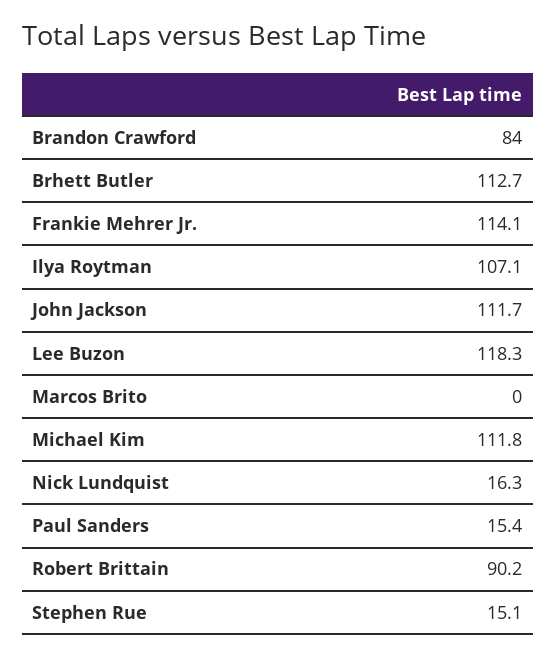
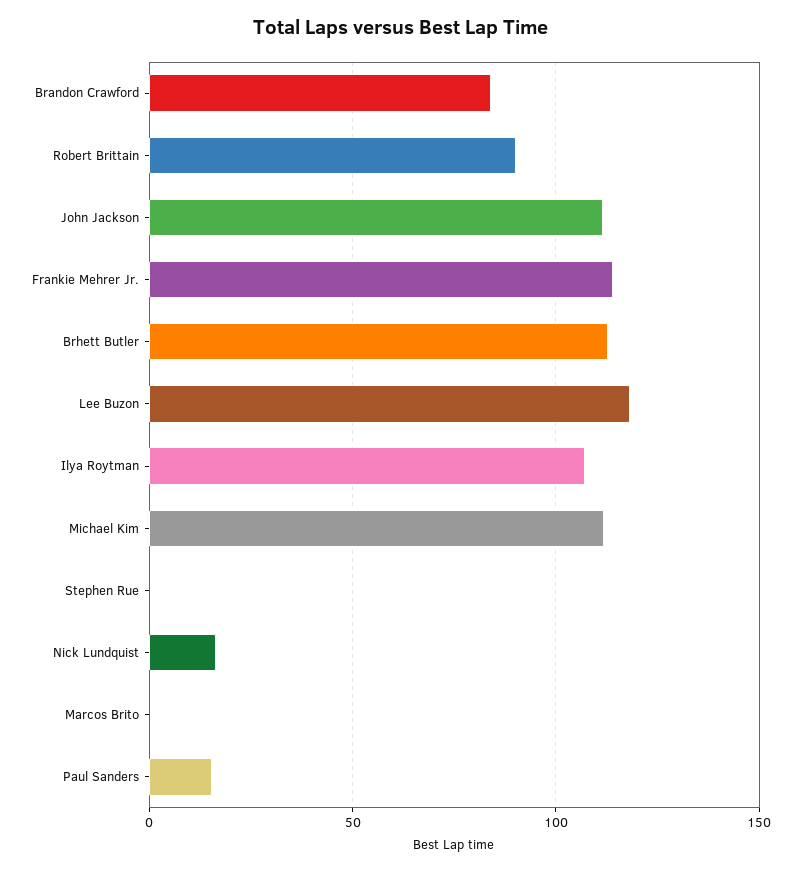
  {
    "Brandon Crawford": 84,
    "Brhett Butler": 112.7,
    "Frankie Mehrer Jr.": 114.1,
    "Ilya Roytman": 107.1,
    "John Jackson": 111.7,
    "Lee Buzon": 118.3,
    "Marcos Brito": 0,
    "Michael Kim": 111.8,
    "Nick Lundquist": 16.3,
    "Paul Sanders": 15.4,
    "Robert Brittain": 90.2,
-   "Stephen Rue": 15.1
+   "Stephen Rue": 0
  }

